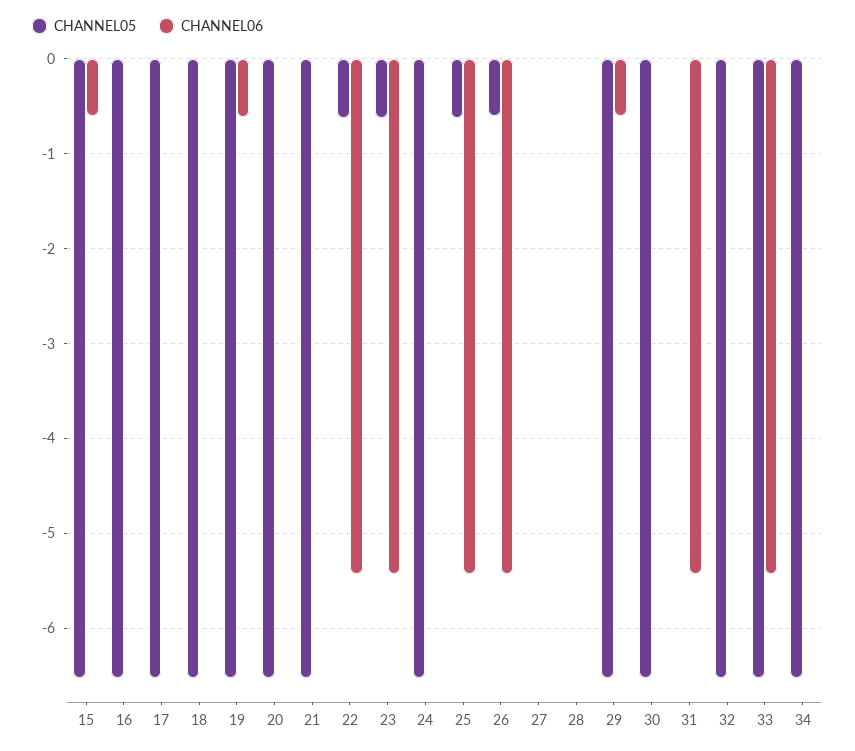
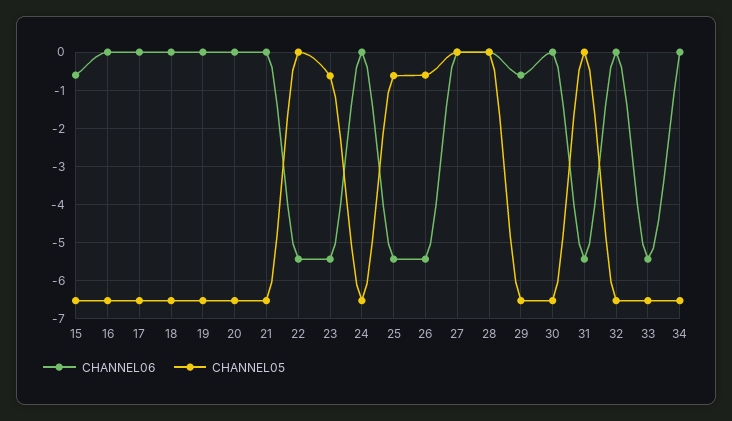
  {
    "CHANNEL05": {
      "15": -6.5,
      "16": -6.5,
      "17": -6.5,
      "18": -6.5,
      "19": -6.5,
      "20": -6.5,
      "21": -6.5,
-     "22": -0.6,
+     "22": 0,
      "23": -0.6,
      "24": -6.5,
      "25": -0.6,
      "26": -0.6,
      "27": 0,
      "28": 0,
      "29": -6.5,
      "30": -6.5,
      "31": 0,
      "32": -6.5,
      "33": -6.5,
      "34": -6.5
    },
    "CHANNEL06": {
      "15": -0.6,
      "16": 0,
      "17": 0,
      "18": 0,
-     "19": -0.6,
+     "19": 0,
      "20": 0,
      "21": 0,
      "22": -5.4,
      "23": -5.4,
      "24": 0,
      "25": -5.4,
      "26": -5.4,
      "27": 0,
      "28": 0,
      "29": -0.6,
      "30": 0,
      "31": -5.4,
      "32": 0,
      "33": -5.4,
      "34": 0
    }
  }

